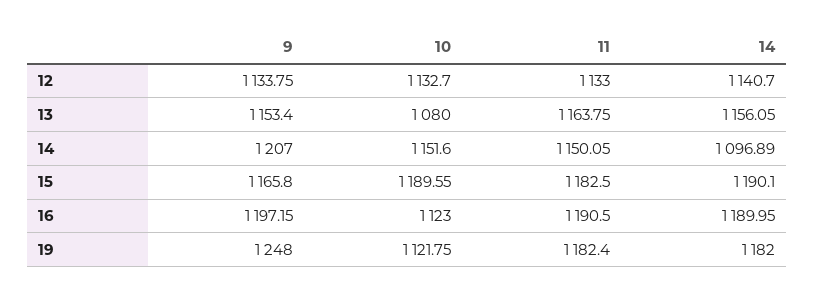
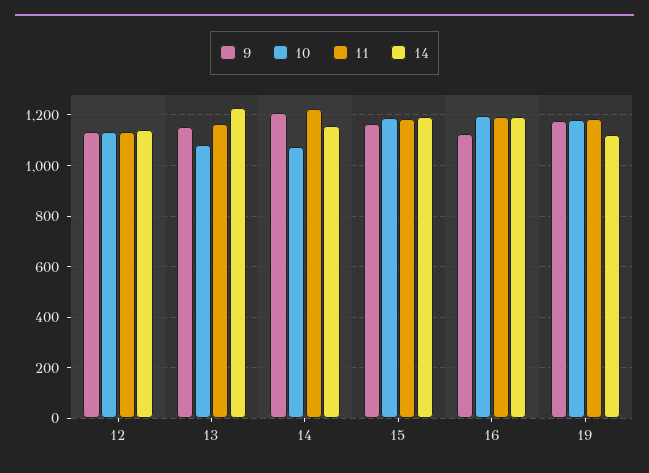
  {
    "9": {
      "12": 1133.75,
      "13": 1153.4,
      "14": 1207,
      "15": 1165.8,
-     "16": 1197.15,
+     "16": 1125,
-     "19": 1248
+     "19": 1175
    },
    "10": {
      "12": 1132.7,
      "13": 1080,
-     "14": 1151.6,
+     "14": 1075,
      "15": 1189.55,
-     "16": 1123,
+     "16": 1200,
-     "19": 1121.75
+     "19": 1175
    },
    "11": {
      "12": 1133,
      "13": 1163.75,
-     "14": 1150.05,
+     "14": 1225,
      "15": 1182.5,
      "16": 1190.5,
      "19": 1182.4
    },
    "14": {
      "12": 1140.7,
-     "13": 1156.05,
+     "13": 1225,
-     "14": 1096.89,
+     "14": 1150,
      "15": 1190.1,
      "16": 1189.95,
-     "19": 1182
+     "19": 1125
    }
  }

